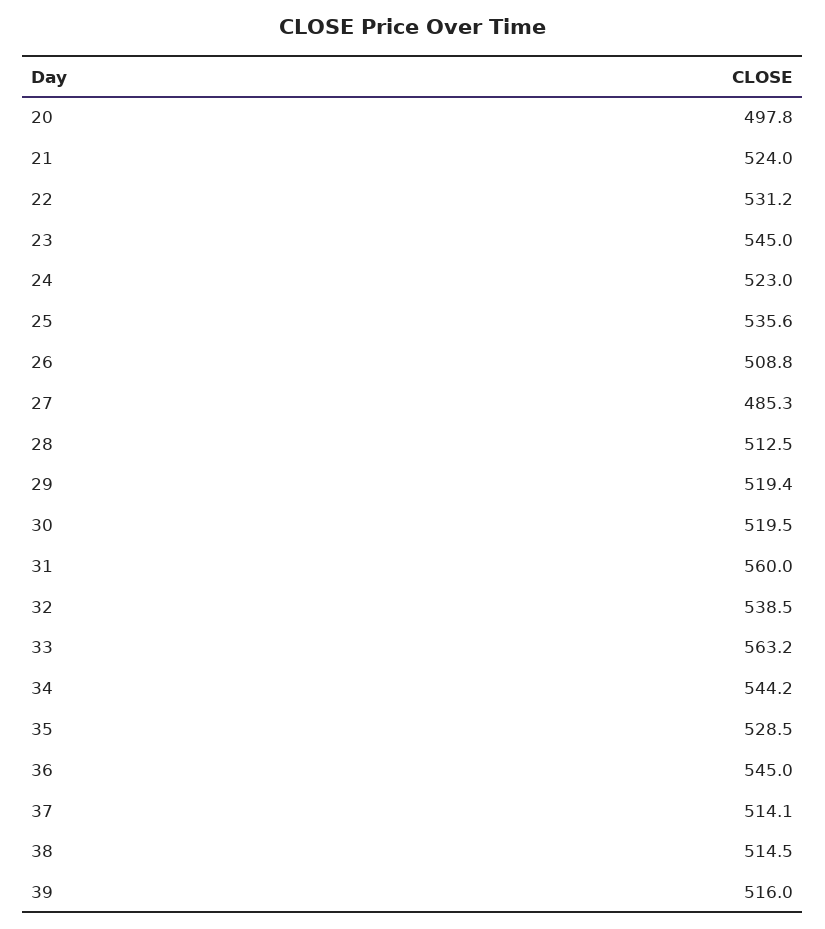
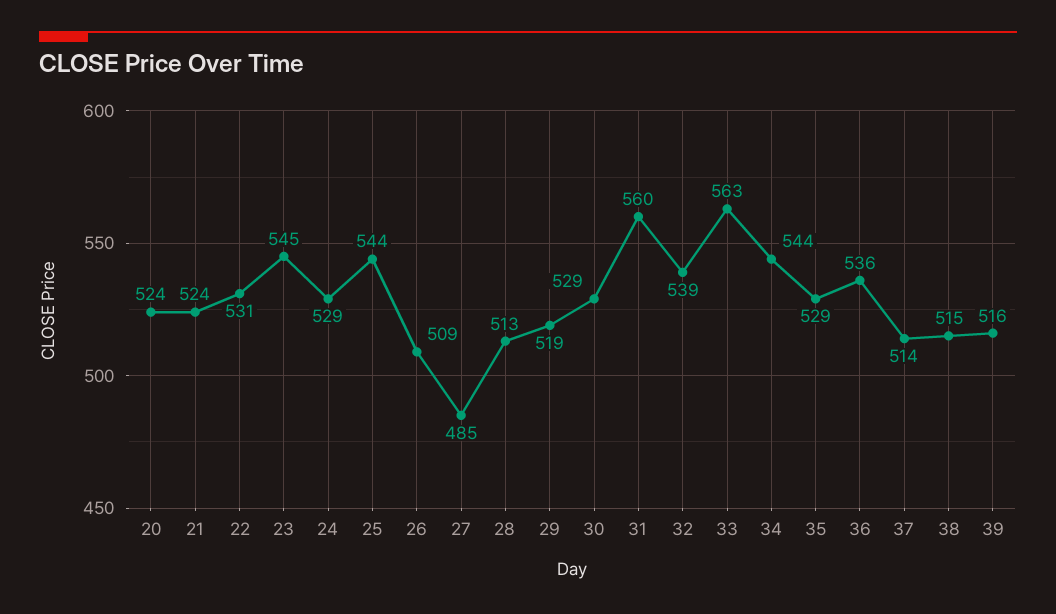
  {
-   "20": 497.8,
+   "20": 524,
    "21": 524,
    "22": 531.2,
    "23": 545,
-   "24": 523,
+   "24": 529,
-   "25": 535.6,
+   "25": 544,
    "26": 508.8,
    "27": 485.3,
    "28": 512.5,
    "29": 519.4,
-   "30": 519.5,
+   "30": 529,
    "31": 560,
    "32": 538.5,
    "33": 563.2,
    "34": 544.2,
    "35": 528.5,
-   "36": 545,
+   "36": 536,
    "37": 514.1,
    "38": 514.5,
    "39": 516
  }

